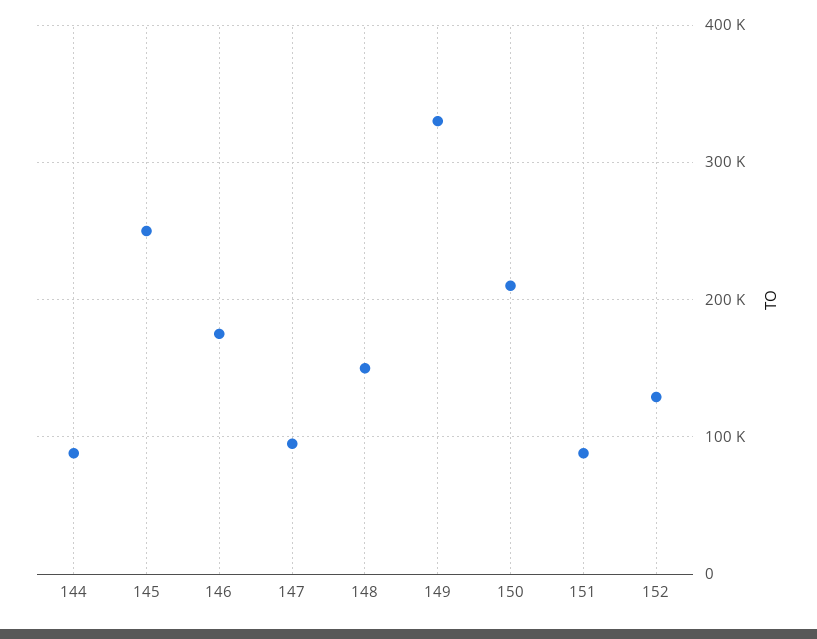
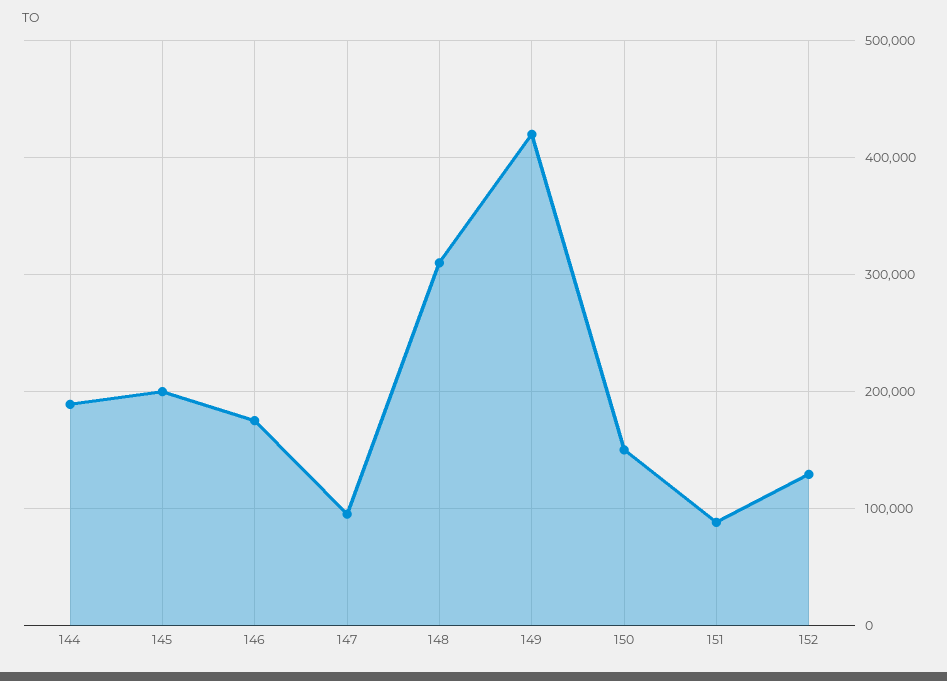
  {
-   "144": 90000,
+   "144": 190000,
-   "145": 250000,
+   "145": 200000,
    "146": 180000,
    "147": 100000,
-   "148": 150000,
+   "148": 310000,
-   "149": 330000,
+   "149": 420000,
-   "150": 210000,
+   "150": 150000,
    "151": 90000,
    "152": 130000
  }

